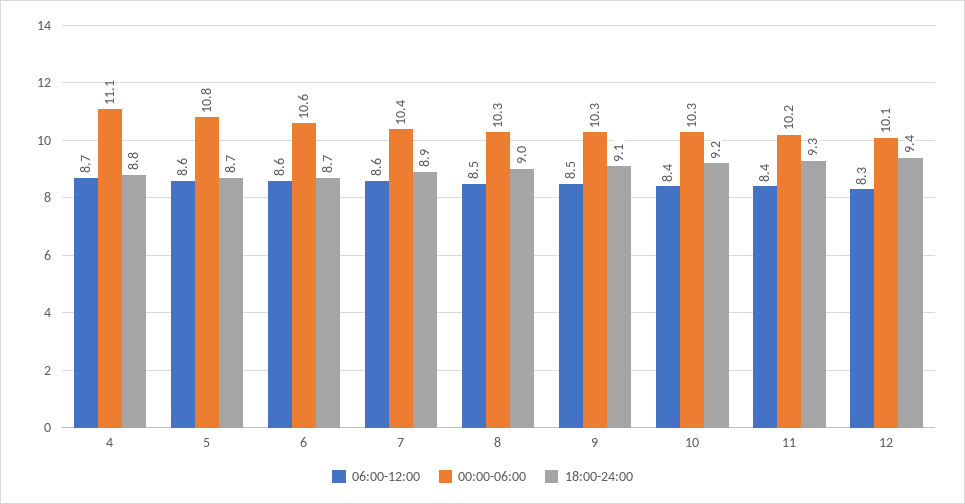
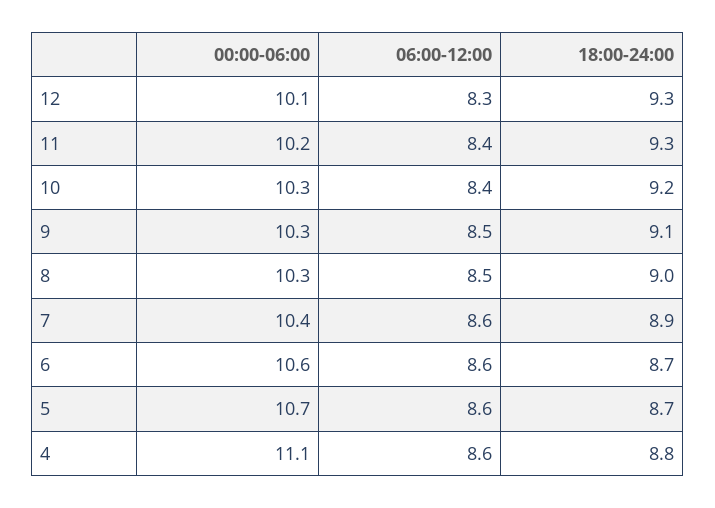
  {
    "06:00-12:00": {
-     "4": 8.7,
+     "4": 8.6,
      "5": 8.6,
      "6": 8.6,
      "7": 8.6,
      "8": 8.5,
      "9": 8.5,
      "10": 8.4,
      "11": 8.4,
      "12": 8.3
    },
    "00:00-06:00": {
      "4": 11.1,
-     "5": 10.8,
+     "5": 10.7,
      "6": 10.6,
      "7": 10.4,
      "8": 10.3,
      "9": 10.3,
      "10": 10.3,
      "11": 10.2,
      "12": 10.1
    },
    "18:00-24:00": {
      "4": 8.8,
      "5": 8.7,
      "6": 8.7,
      "7": 8.9,
      "8": 9,
      "9": 9.1,
      "10": 9.2,
      "11": 9.3,
-     "12": 9.4
+     "12": 9.3
    }
  }

